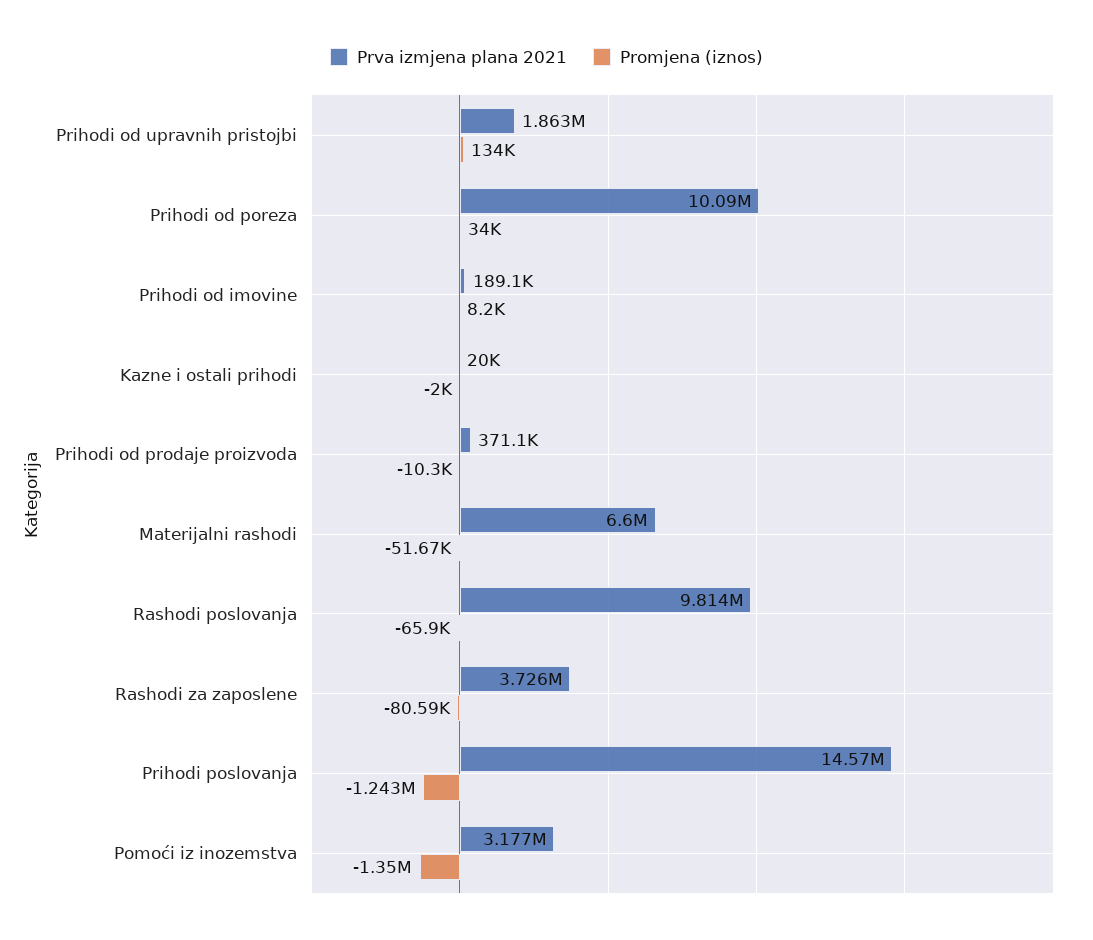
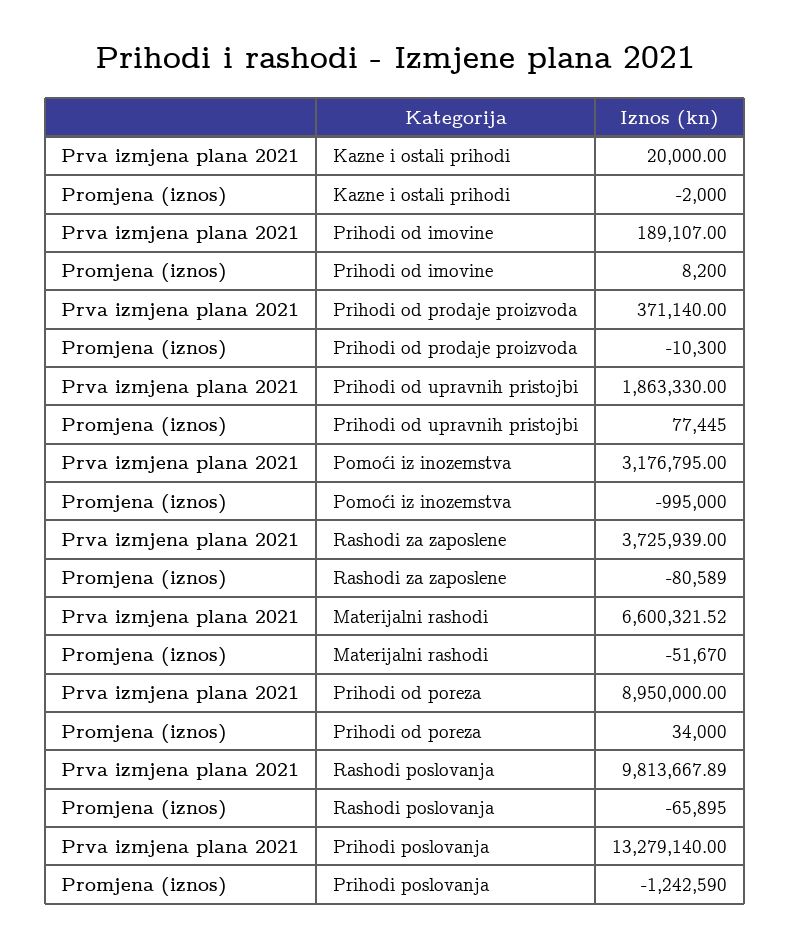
  {
    "Prva izmjena plana 2021": {
      "Prihodi od upravnih pristojbi": 1863330,
-     "Prihodi od poreza": 10090000,
+     "Prihodi od poreza": 8950000,
      "Prihodi od imovine": 189107,
      "Kazne i ostali prihodi": 20000,
      "Prihodi od prodaje proizvoda": 371140,
      "Materijalni rashodi": 6600321.52,
      "Rashodi poslovanja": 9813667.89,
      "Rashodi za zaposlene": 3725939,
-     "Prihodi poslovanja": 14570000,
+     "Prihodi poslovanja": 13279140,
      "Pomoći iz inozemstva": 3176795
    },
    "Promjena (iznos)": {
-     "Prihodi od upravnih pristojbi": 134000,
+     "Prihodi od upravnih pristojbi": 77445,
      "Prihodi od poreza": 34000,
      "Prihodi od imovine": 8200,
      "Kazne i ostali prihodi": -2000,
      "Prihodi od prodaje proizvoda": -10300,
      "Materijalni rashodi": -51670,
      "Rashodi poslovanja": -65895,
      "Rashodi za zaposlene": -80589,
      "Prihodi poslovanja": -1242590,
-     "Pomoći iz inozemstva": -1350000
+     "Pomoći iz inozemstva": -995000
    }
  }

